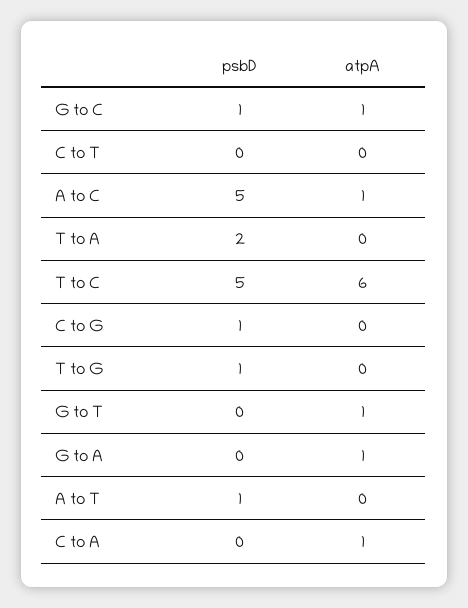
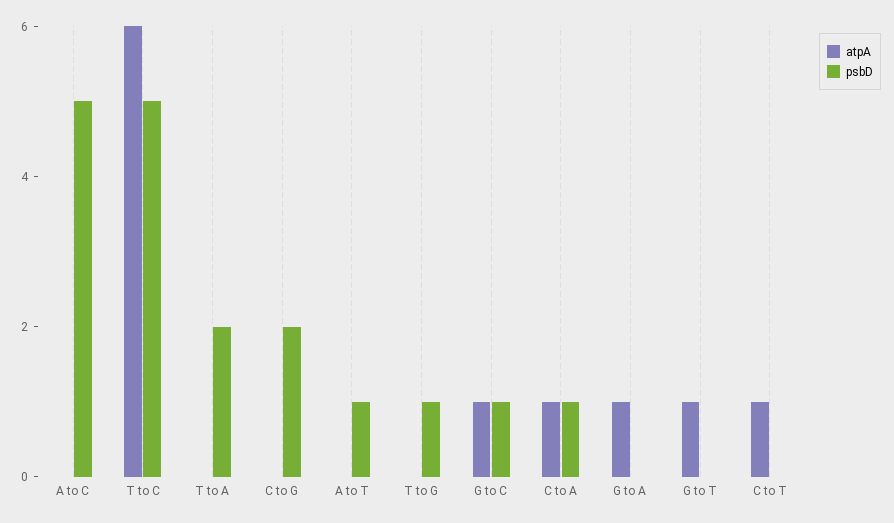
  {
    "psbD": {
      "G to C": 1,
      "C to T": 0,
      "A to C": 5,
      "T to A": 2,
      "T to C": 5,
-     "C to G": 1,
+     "C to G": 2,
      "T to G": 1,
      "G to T": 0,
      "G to A": 0,
      "A to T": 1,
-     "C to A": 0
+     "C to A": 1
    },
    "atpA": {
      "G to C": 1,
-     "C to T": 0,
+     "C to T": 1,
-     "A to C": 1,
+     "A to C": 0,
      "T to A": 0,
      "T to C": 6,
      "C to G": 0,
      "T to G": 0,
      "G to T": 1,
      "G to A": 1,
      "A to T": 0,
      "C to A": 1
    }
  }

